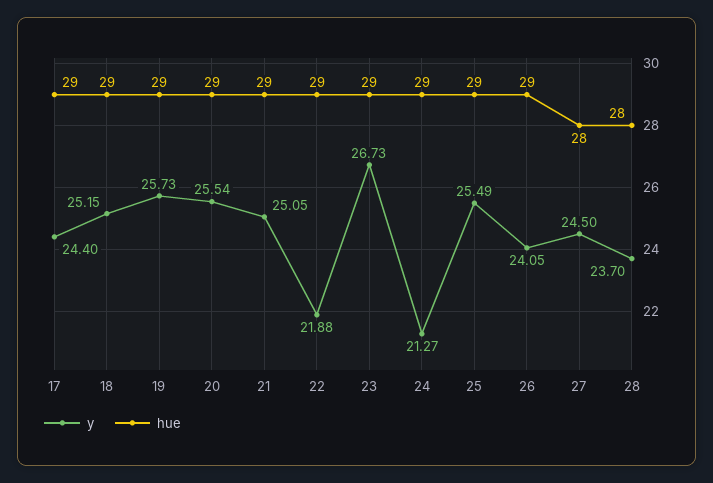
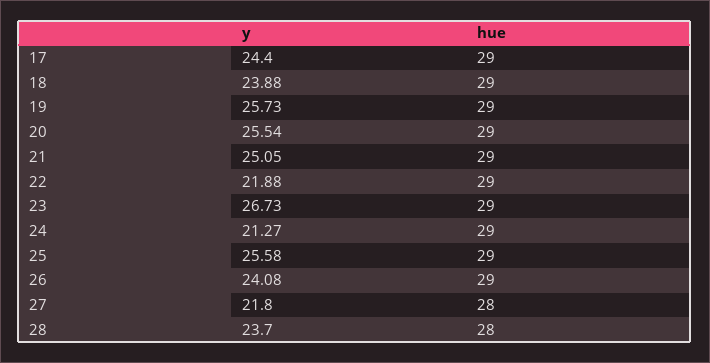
  {
    "y": {
      "17": 24.4,
-     "18": 25.15,
+     "18": 23.88,
      "19": 25.73,
      "20": 25.54,
      "21": 25.05,
      "22": 21.88,
      "23": 26.73,
      "24": 21.27,
-     "25": 25.49,
+     "25": 25.58,
-     "26": 24.05,
+     "26": 24.08,
-     "27": 24.5,
+     "27": 21.8,
      "28": 23.7
    },
    "hue": {
      "17": 29,
      "18": 29,
      "19": 29,
      "20": 29,
      "21": 29,
      "22": 29,
      "23": 29,
      "24": 29,
      "25": 29,
      "26": 29,
      "27": 28,
      "28": 28
    }
  }

